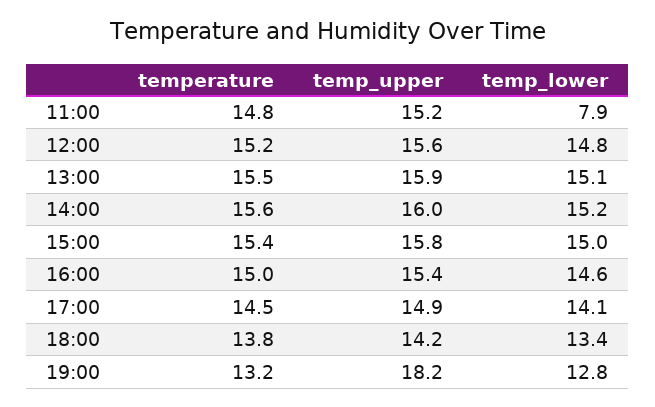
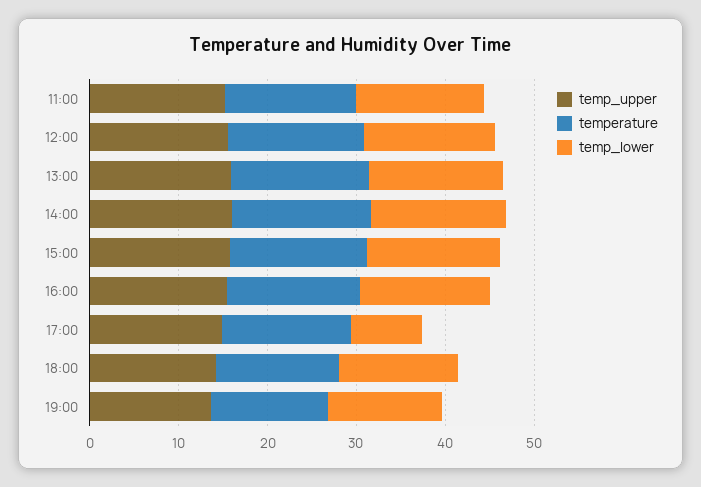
  {
    "temperature": {
      "11:00": 14.8,
      "12:00": 15.2,
      "13:00": 15.5,
      "14:00": 15.6,
      "15:00": 15.4,
      "16:00": 15,
      "17:00": 14.5,
      "18:00": 13.8,
      "19:00": 13.2
    },
    "temp_upper": {
      "11:00": 15.2,
      "12:00": 15.6,
      "13:00": 15.9,
      "14:00": 16,
      "15:00": 15.8,
      "16:00": 15.4,
      "17:00": 14.9,
      "18:00": 14.2,
-     "19:00": 18.2
+     "19:00": 14
    },
    "temp_lower": {
-     "11:00": 7.9,
+     "11:00": 14,
      "12:00": 14.8,
      "13:00": 15.1,
      "14:00": 15.2,
      "15:00": 15,
      "16:00": 14.6,
-     "17:00": 14.1,
+     "17:00": 8,
      "18:00": 13.4,
      "19:00": 12.8
    }
  }

